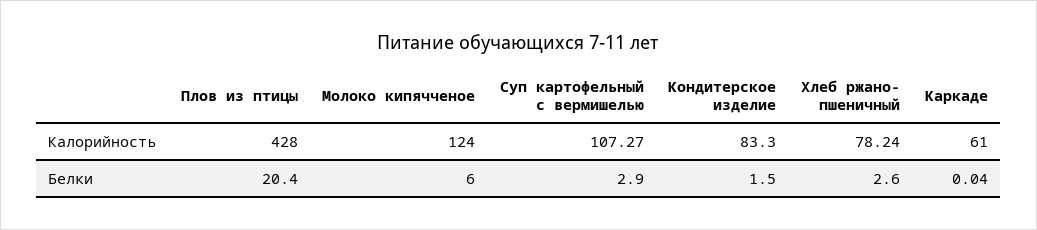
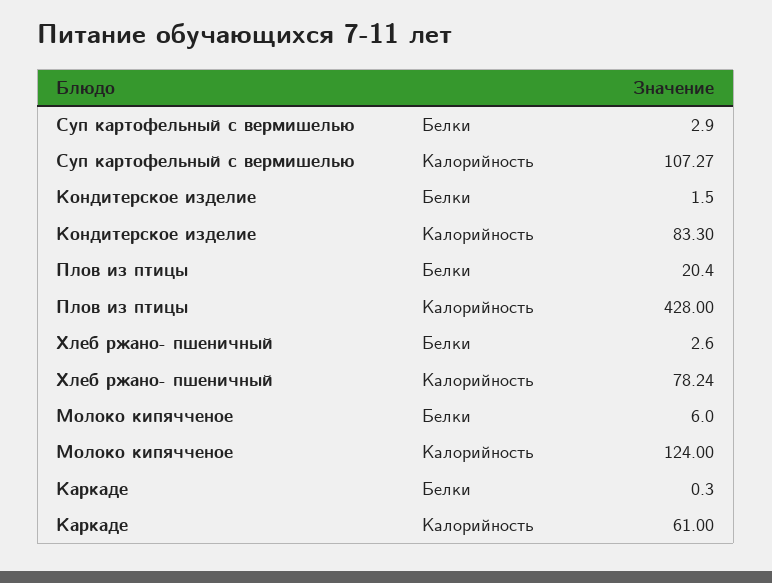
  {
    "Плов из птицы": {
      "Калорийность": 428,
      "Белки": 20.4
    },
    "Молоко кипячченое": {
      "Калорийность": 124,
      "Белки": 6
    },
    "Суп картофельный с вермишелью": {
      "Калорийность": 107.27,
      "Белки": 2.9
    },
    "Кондитерское изделие": {
      "Калорийность": 83.3,
      "Белки": 1.5
    },
    "Хлеб ржано- пшеничный": {
      "Калорийность": 78.24,
      "Белки": 2.6
    },
    "Каркаде": {
      "Калорийность": 61,
-     "Белки": 0.04
+     "Белки": 0.3
    }
  }

